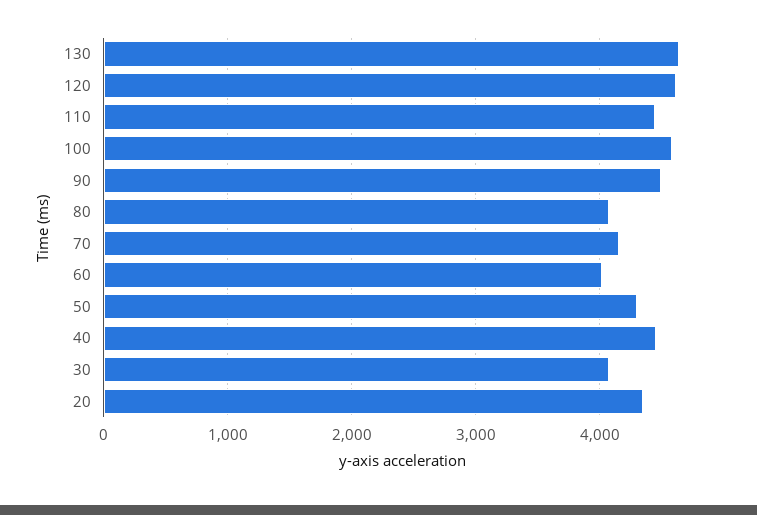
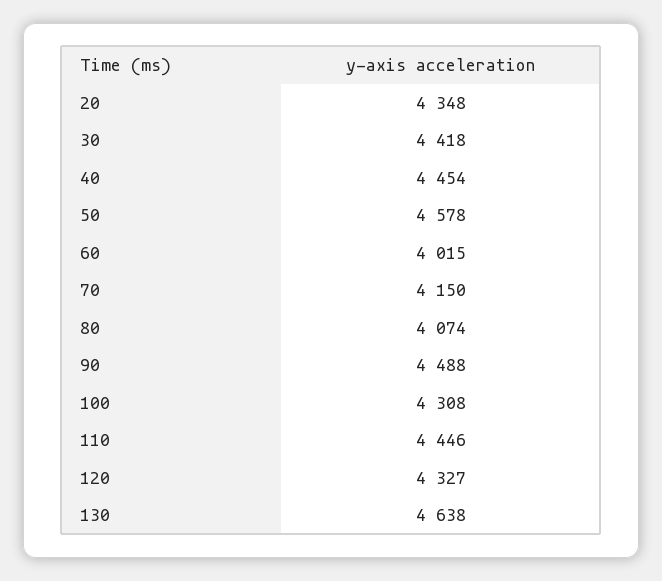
  {
    "130": 4638,
-   "120": 4600,
+   "120": 4327,
    "110": 4446,
-   "100": 4600,
+   "100": 4308,
    "90": 4488,
    "80": 4074,
    "70": 4150,
    "60": 4015,
-   "50": 4300,
+   "50": 4578,
    "40": 4454,
-   "30": 4100,
+   "30": 4418,
    "20": 4348
  }

